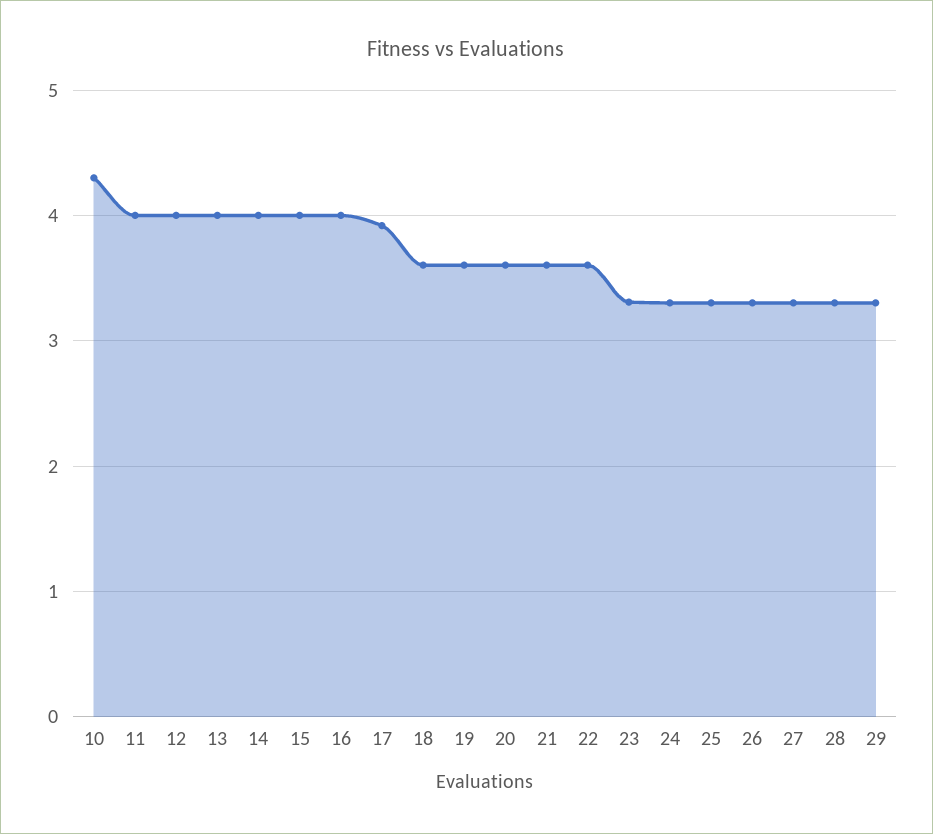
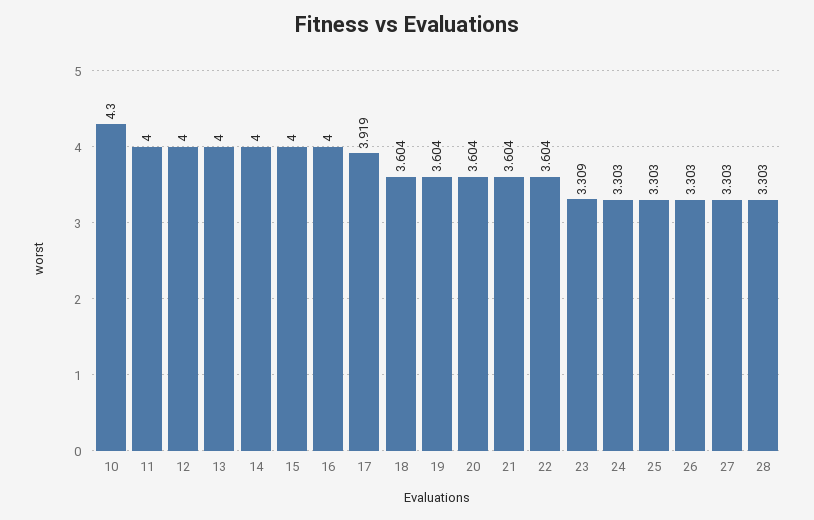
  {
    "10": 4.3,
    "11": 4,
    "12": 4,
    "13": 4,
    "14": 4,
    "15": 4,
    "16": 4,
    "17": 3.919,
    "18": 3.604,
    "19": 3.604,
    "20": 3.604,
    "21": 3.604,
    "22": 3.604,
    "23": 3.309,
    "24": 3.303,
    "25": 3.303,
    "26": 3.303,
    "27": 3.303,
-   "28": 3.303,
+   "28": 3.303
-   "29": 3.3
  }

